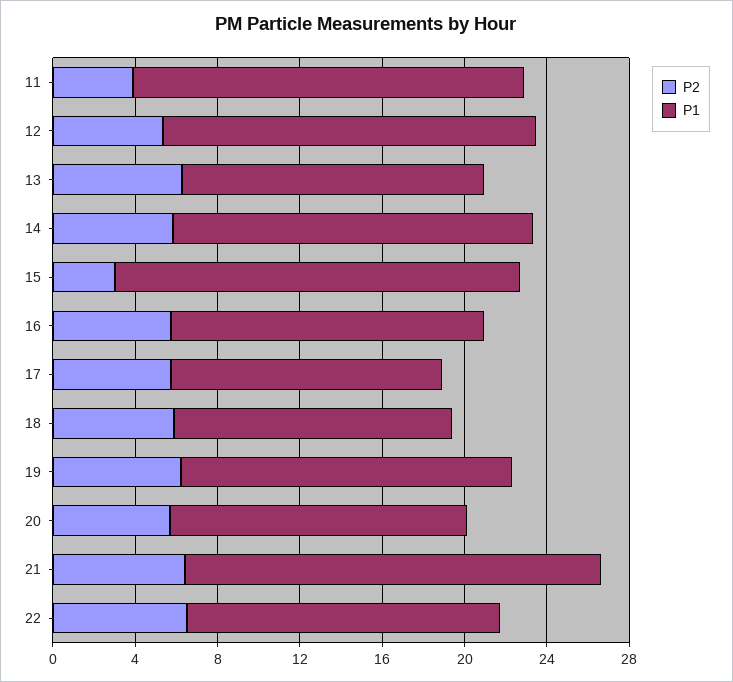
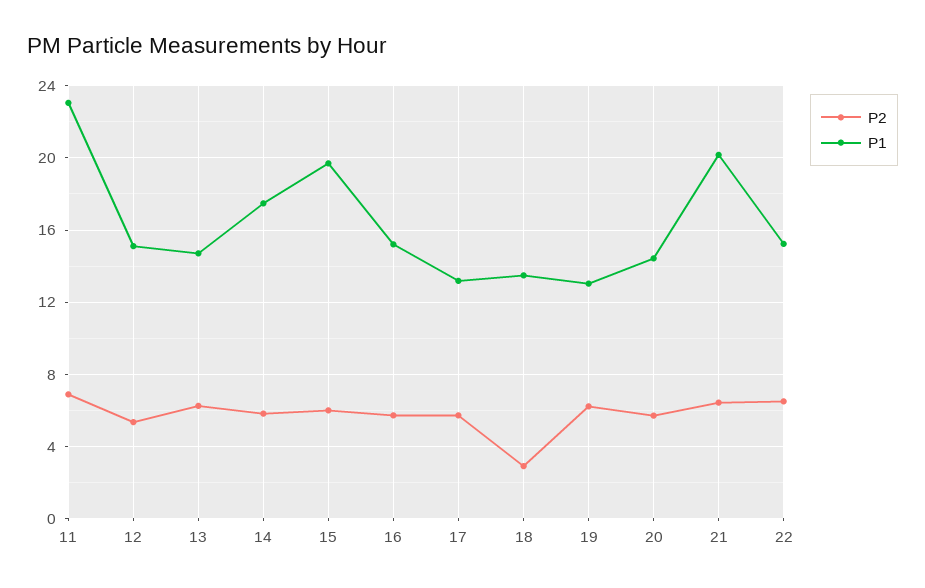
  {
    "P2": {
-     "11": 4,
+     "11": 7,
      "12": 5.5,
      "13": 6.5,
      "14": 6,
-     "15": 3,
+     "15": 6,
      "16": 5.5,
      "17": 5.5,
-     "18": 6,
+     "18": 3,
      "19": 6,
      "20": 5.5,
      "21": 6.5,
      "22": 6.5
    },
    "P1": {
-     "11": 19,
+     "11": 23,
-     "12": 18,
+     "12": 15,
      "13": 14.5,
      "14": 17.5,
      "15": 19.5,
      "16": 15,
      "17": 13,
      "18": 13.5,
-     "19": 16,
+     "19": 13,
      "20": 14.5,
      "21": 20,
      "22": 15
    }
  }

